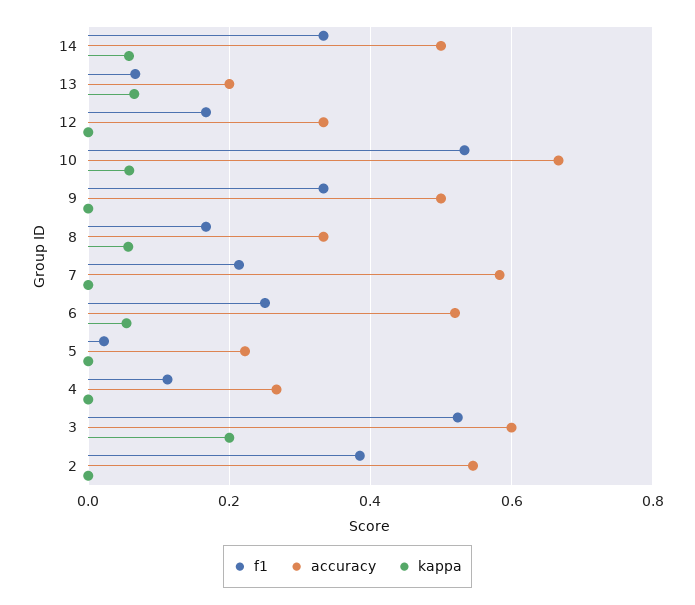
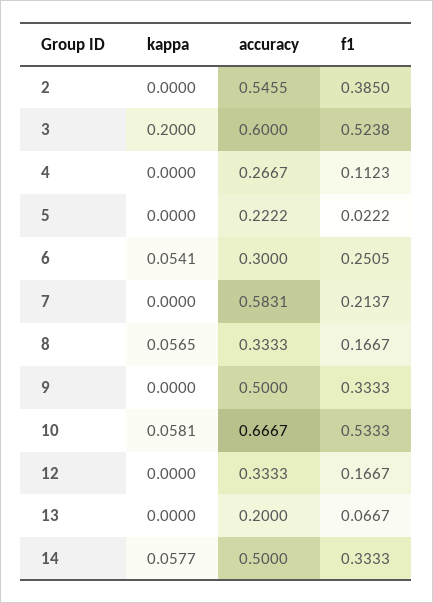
  {
    "f1": {
      "14": 0.3333,
      "13": 0.0667,
      "12": 0.1667,
      "10": 0.5333,
      "9": 0.3333,
      "8": 0.1667,
      "7": 0.2137,
      "6": 0.2505,
      "5": 0.0222,
      "4": 0.1123,
      "3": 0.5238,
      "2": 0.385
    },
    "accuracy": {
      "14": 0.5,
      "13": 0.2,
      "12": 0.3333,
      "10": 0.6667,
      "9": 0.5,
      "8": 0.3333,
      "7": 0.5831,
-     "6": 0.52,
+     "6": 0.3,
      "5": 0.2222,
      "4": 0.2667,
      "3": 0.6,
      "2": 0.5455
    },
    "kappa": {
      "14": 0.0577,
-     "13": 0.06,
+     "13": 0,
      "12": 0,
      "10": 0.0581,
      "9": 0,
      "8": 0.0565,
      "7": 0,
      "6": 0.0541,
      "5": 0,
      "4": 0,
      "3": 0.2,
      "2": 0
    }
  }

